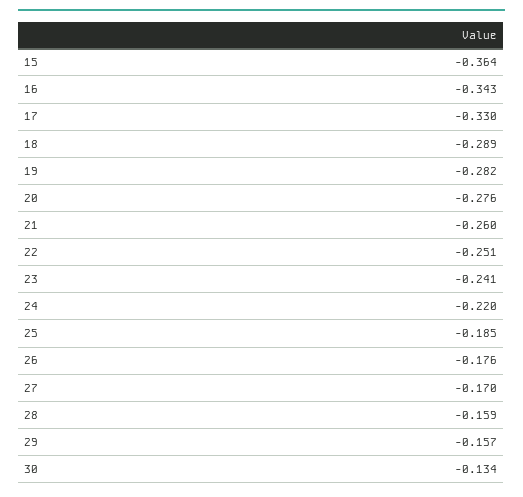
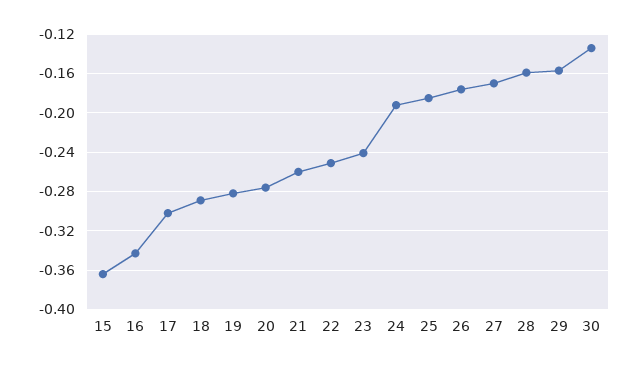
  {
    "15": -0.364,
    "16": -0.343,
-   "17": -0.33,
+   "17": -0.3,
    "18": -0.289,
    "19": -0.282,
    "20": -0.276,
    "21": -0.26,
    "22": -0.251,
    "23": -0.241,
-   "24": -0.22,
+   "24": -0.19,
    "25": -0.185,
    "26": -0.176,
    "27": -0.17,
    "28": -0.159,
    "29": -0.157,
    "30": -0.134
  }

